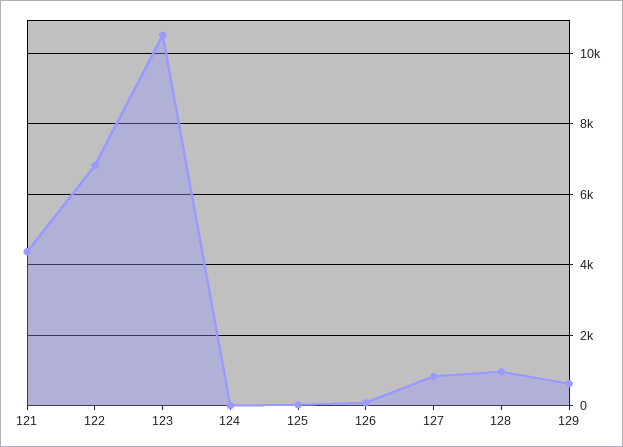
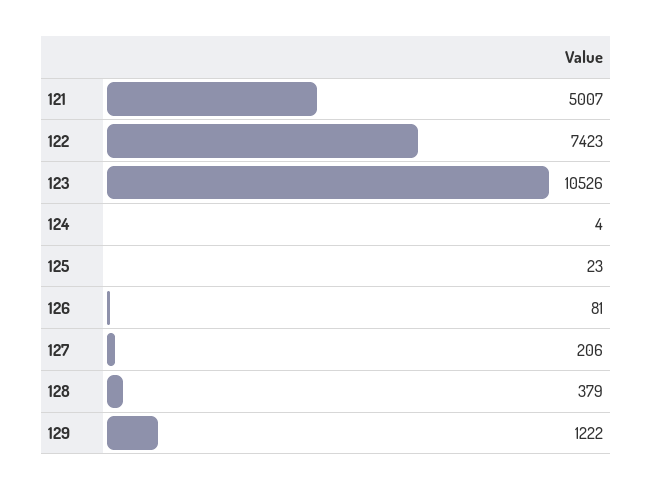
  {
-   "121": 4400,
+   "121": 5007,
-   "122": 6800,
+   "122": 7423,
    "123": 10526,
    "124": 4,
    "125": 23,
    "126": 81,
-   "127": 800,
+   "127": 206,
-   "128": 1000,
+   "128": 379,
-   "129": 600
+   "129": 1222
  }

